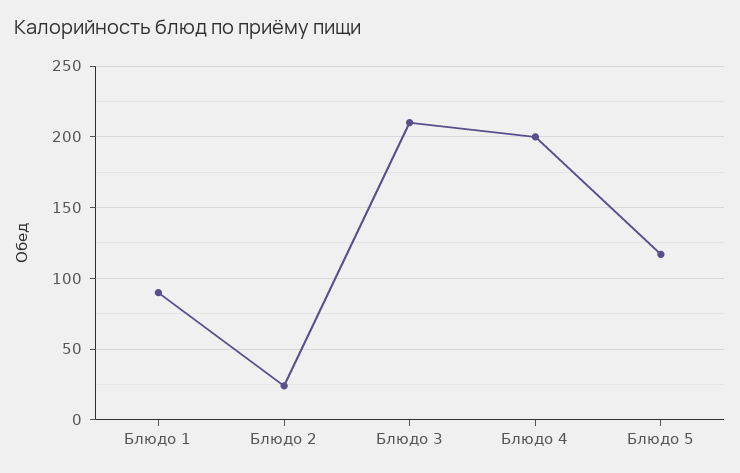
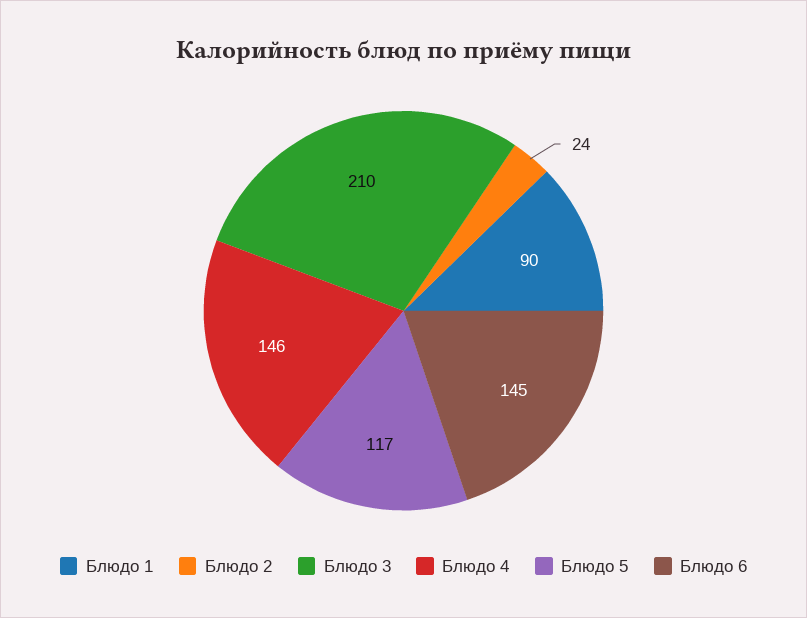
  {
    "Блюдо 1": 90,
    "Блюдо 2": 24,
    "Блюдо 3": 210,
-   "Блюдо 4": 200,
+   "Блюдо 4": 146,
-   "Блюдо 5": 117
+   "Блюдо 5": 117,
+   "Блюдо 6": 145
  }

